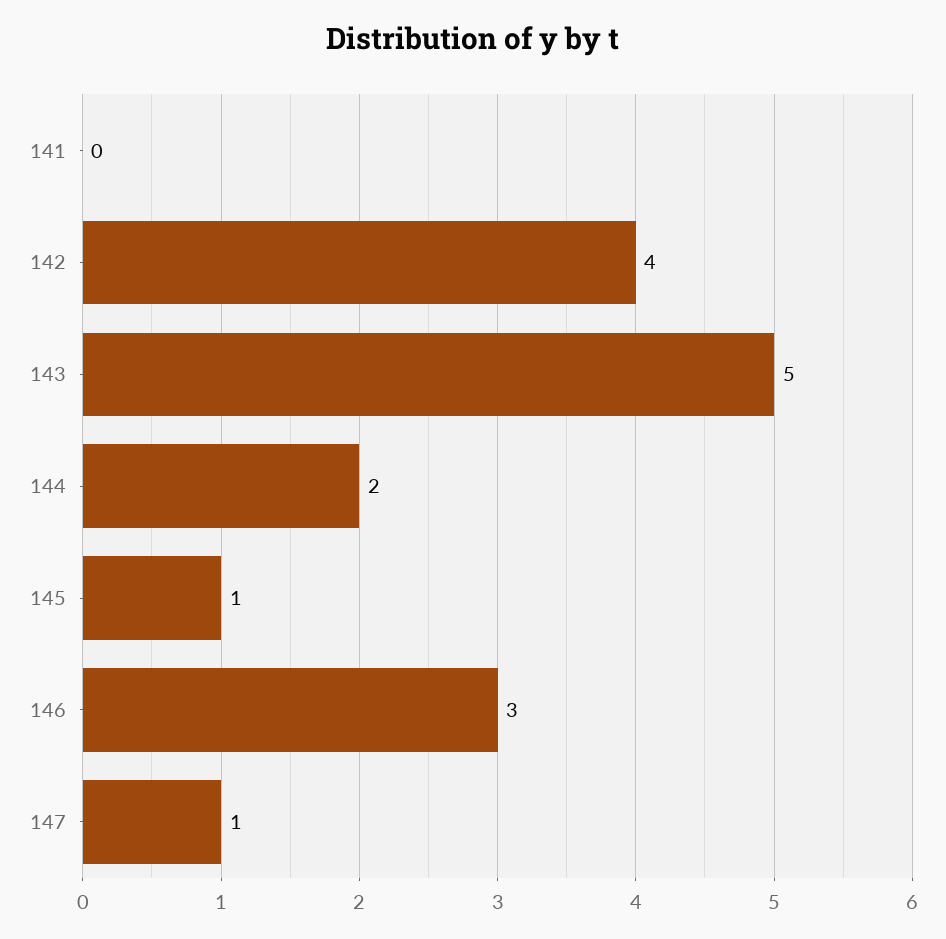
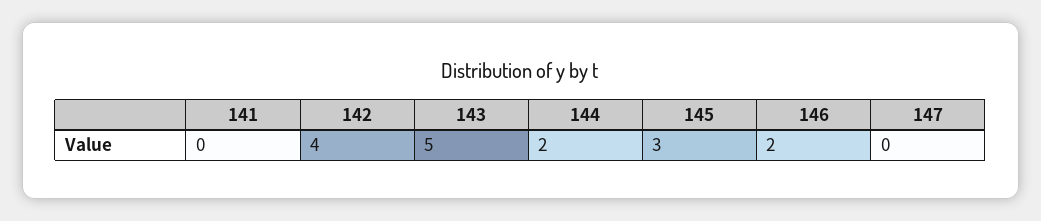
  {
    "141": 0,
    "142": 4,
    "143": 5,
    "144": 2,
-   "145": 1,
+   "145": 3,
-   "146": 3,
+   "146": 2,
-   "147": 1
+   "147": 0
  }

